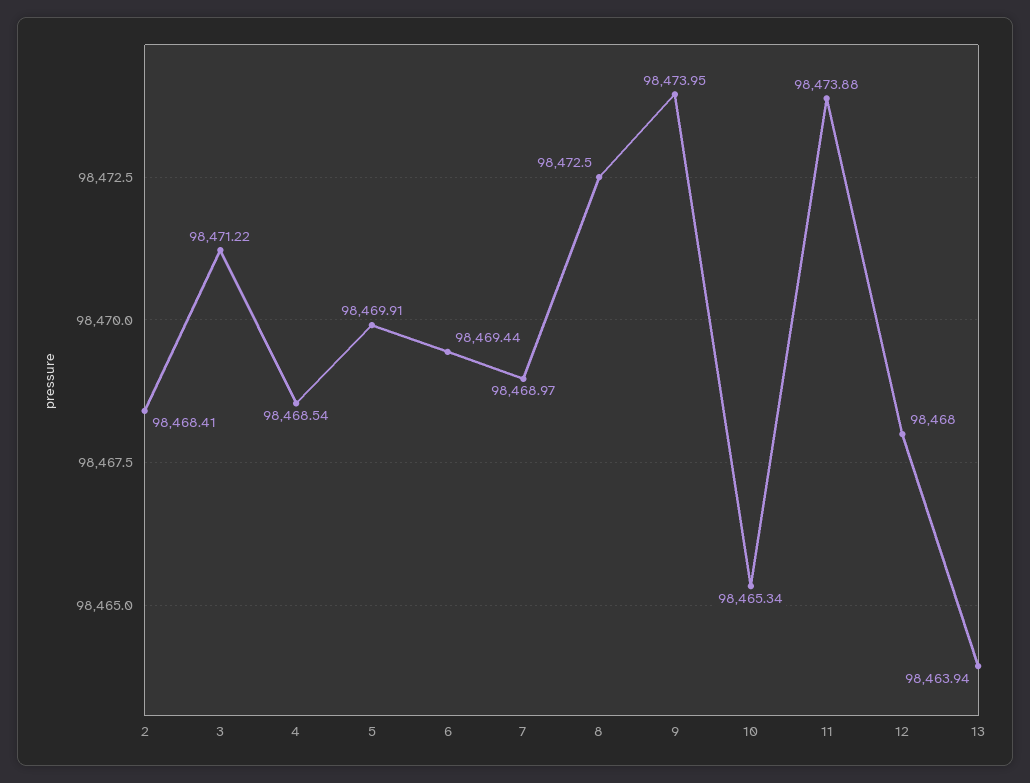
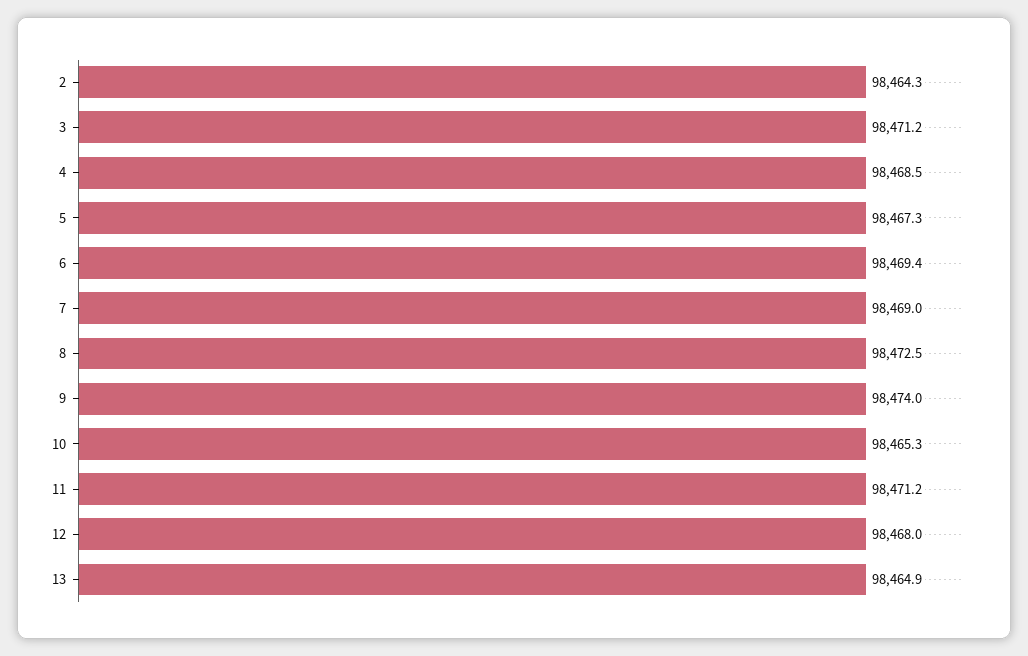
  {
-   "2": 98468.41,
+   "2": 98464.3,
    "3": 98471.22,
    "4": 98468.54,
-   "5": 98469.91,
+   "5": 98467.3,
    "6": 98469.44,
    "7": 98468.97,
    "8": 98472.5,
    "9": 98473.95,
    "10": 98465.34,
-   "11": 98473.88,
+   "11": 98471.2,
    "12": 98468,
-   "13": 98463.94
+   "13": 98464.9
  }

